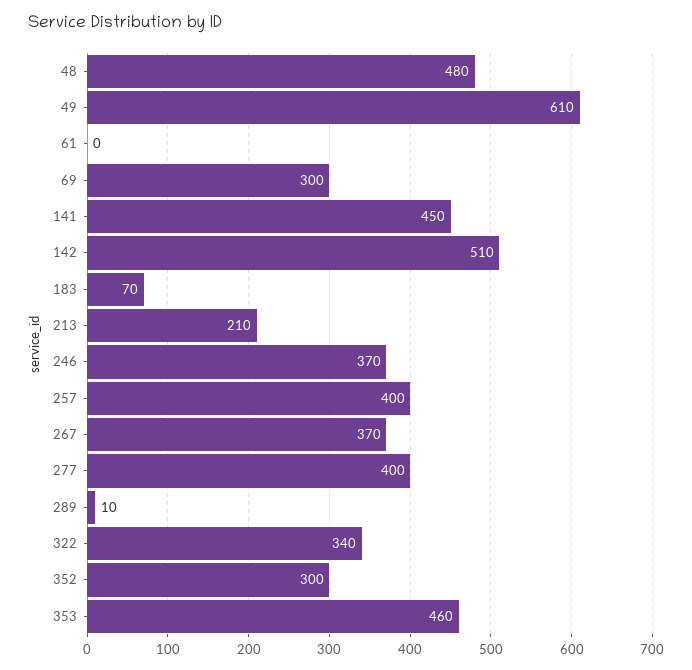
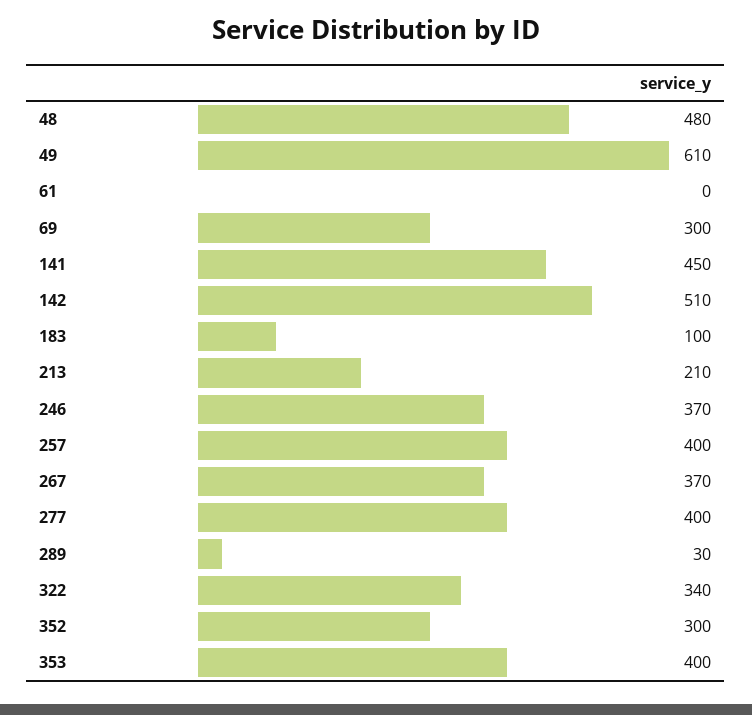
  {
    "48": 480,
    "49": 610,
    "61": 0,
    "69": 300,
    "141": 450,
    "142": 510,
-   "183": 70,
+   "183": 100,
    "213": 210,
    "246": 370,
    "257": 400,
    "267": 370,
    "277": 400,
-   "289": 10,
+   "289": 30,
    "322": 340,
    "352": 300,
-   "353": 460
+   "353": 400
  }

